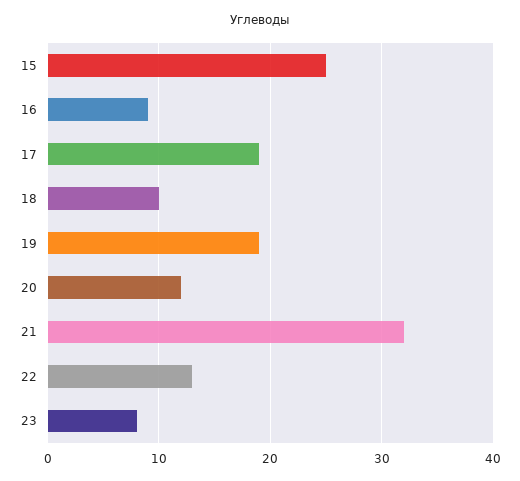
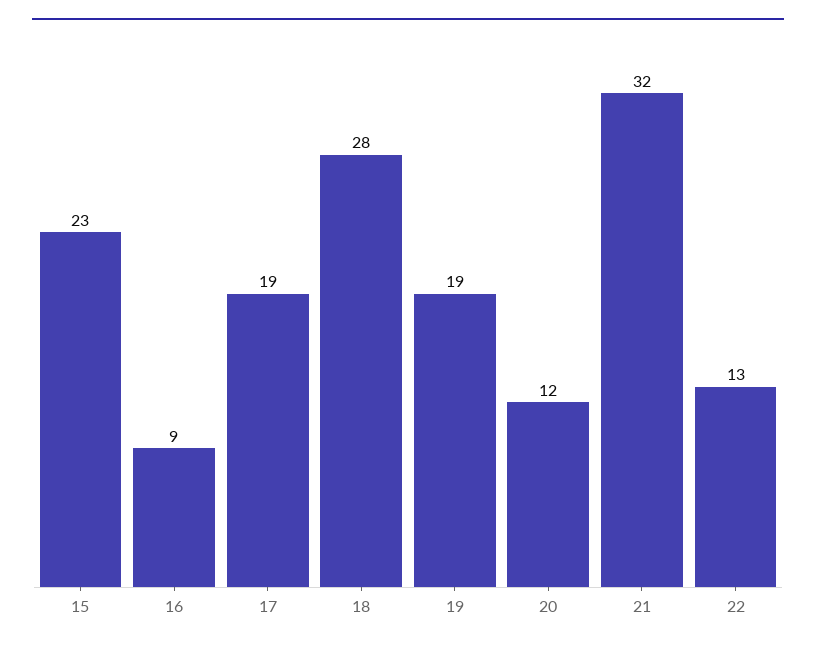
  {
-   "15": 25,
+   "15": 23,
    "16": 9,
    "17": 19,
-   "18": 10,
+   "18": 28,
    "19": 19,
    "20": 12,
    "21": 32,
-   "22": 13,
+   "22": 13
-   "23": 8
  }

